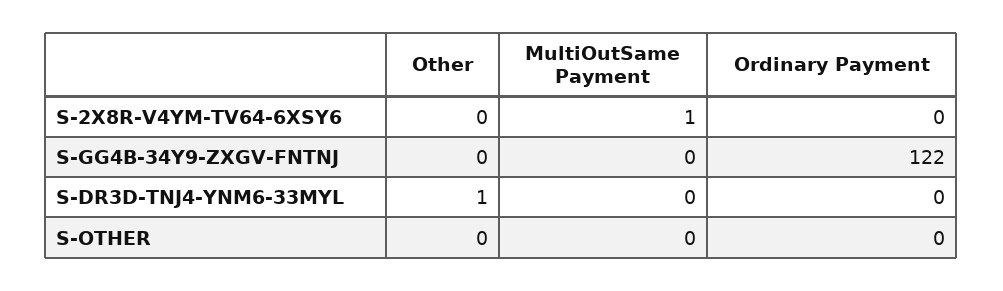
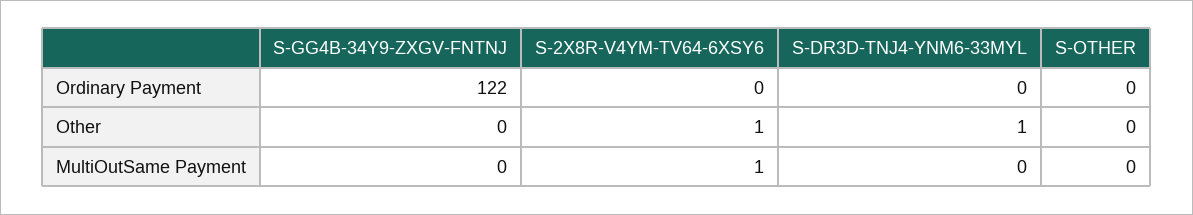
  {
    "Other": {
-     "S-2X8R-V4YM-TV64-6XSY6": 0,
+     "S-2X8R-V4YM-TV64-6XSY6": 1,
      "S-GG4B-34Y9-ZXGV-FNTNJ": 0,
      "S-DR3D-TNJ4-YNM6-33MYL": 1,
      "S-OTHER": 0
    },
    "MultiOutSame Payment": {
      "S-2X8R-V4YM-TV64-6XSY6": 1,
      "S-GG4B-34Y9-ZXGV-FNTNJ": 0,
      "S-DR3D-TNJ4-YNM6-33MYL": 0,
      "S-OTHER": 0
    },
    "Ordinary Payment": {
      "S-2X8R-V4YM-TV64-6XSY6": 0,
      "S-GG4B-34Y9-ZXGV-FNTNJ": 122,
      "S-DR3D-TNJ4-YNM6-33MYL": 0,
      "S-OTHER": 0
    }
  }

